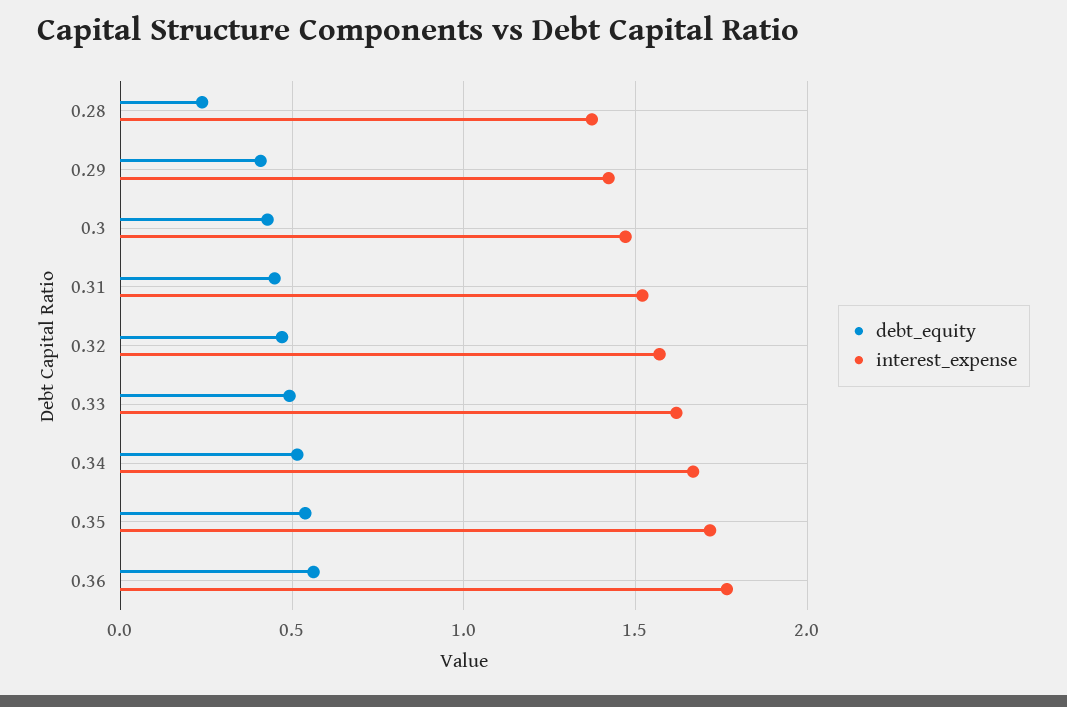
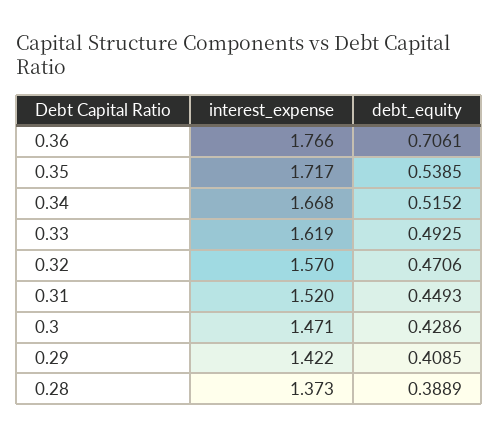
  {
    "debt_equity": {
-     "0.28": 0.25,
+     "0.28": 0.3889,
      "0.29": 0.4085,
      "0.3": 0.4286,
      "0.31": 0.4493,
      "0.32": 0.4706,
      "0.33": 0.4925,
      "0.34": 0.5152,
      "0.35": 0.5385,
-     "0.36": 0.55
+     "0.36": 0.7061
    },
    "interest_expense": {
      "0.28": 1.373,
      "0.29": 1.422,
      "0.3": 1.471,
      "0.31": 1.52,
      "0.32": 1.57,
      "0.33": 1.619,
      "0.34": 1.668,
      "0.35": 1.717,
      "0.36": 1.766
    }
  }

